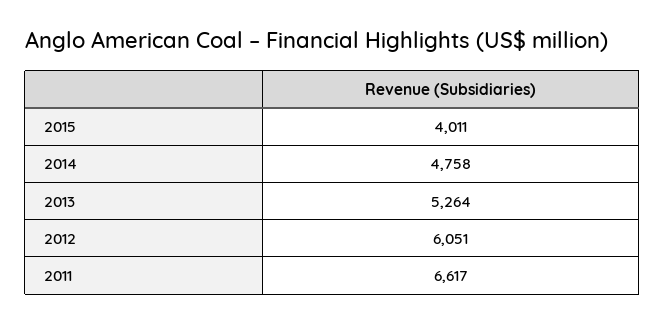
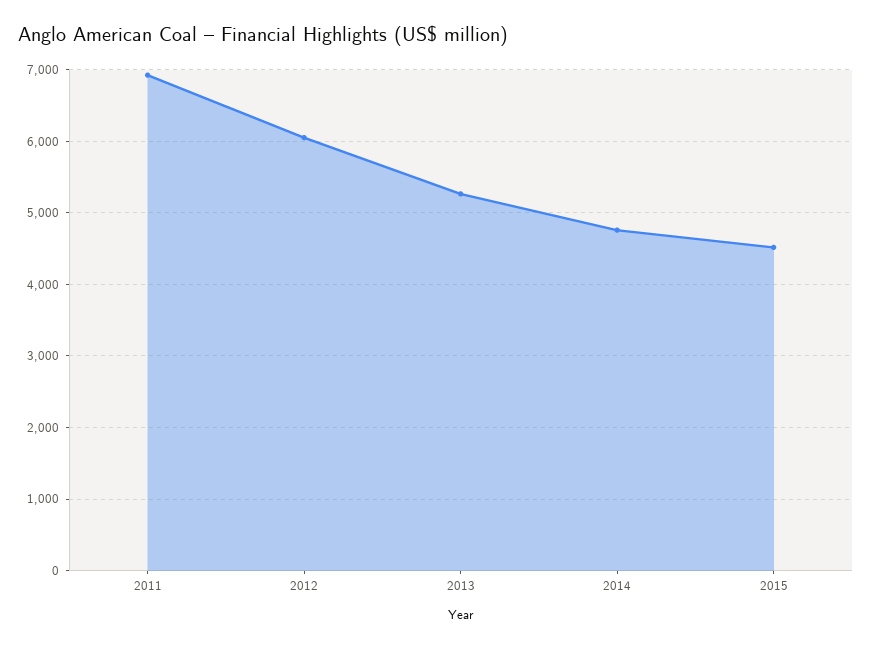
  {
-   "2015": 4011,
+   "2015": 4500,
    "2014": 4758,
    "2013": 5264,
    "2012": 6051,
-   "2011": 6617
+   "2011": 6900
  }

